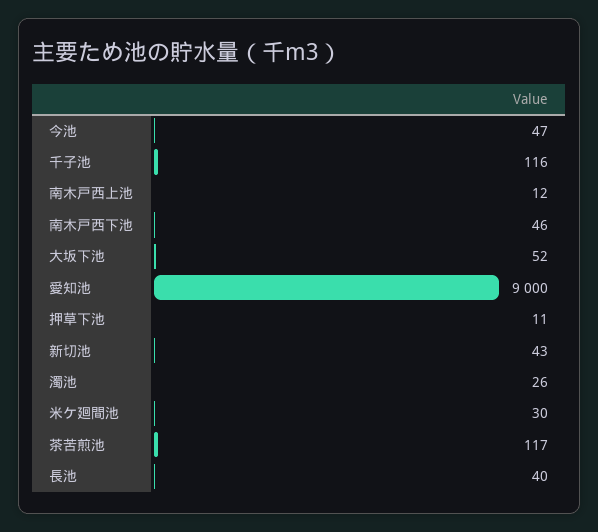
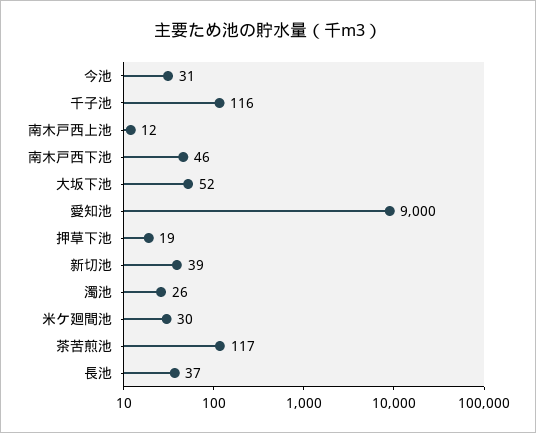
  {
-   "今池": 47,
+   "今池": 31,
    "千子池": 116,
    "南木戸西上池": 12,
    "南木戸西下池": 46,
    "大坂下池": 52,
    "愛知池": 9000,
-   "押草下池": 11,
+   "押草下池": 19,
-   "新切池": 43,
+   "新切池": 39,
    "濁池": 26,
    "米ケ廻間池": 30,
    "茶苦煎池": 117,
-   "長池": 40
+   "長池": 37
  }

